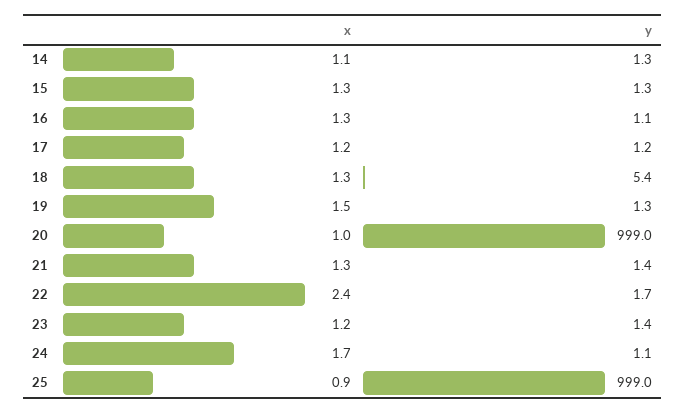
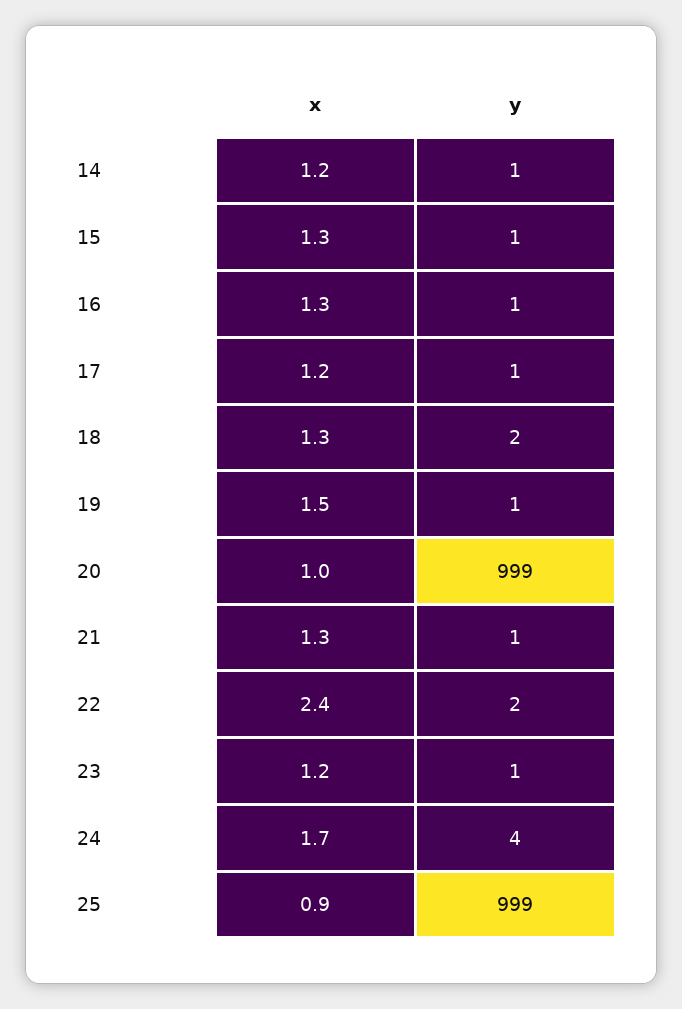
  {
    "x": {
-     "14": 1.1,
+     "14": 1.2,
      "15": 1.3,
      "16": 1.3,
      "17": 1.2,
      "18": 1.3,
      "19": 1.5,
      "20": 1,
      "21": 1.3,
      "22": 2.4,
      "23": 1.2,
      "24": 1.7,
      "25": 0.9
    },
    "y": {
      "14": 1.3,
      "15": 1.3,
      "16": 1.1,
      "17": 1.2,
-     "18": 5.4,
+     "18": 2,
      "19": 1.3,
      "20": 999,
      "21": 1.4,
      "22": 1.7,
      "23": 1.4,
-     "24": 1.1,
+     "24": 4,
      "25": 999
    }
  }

